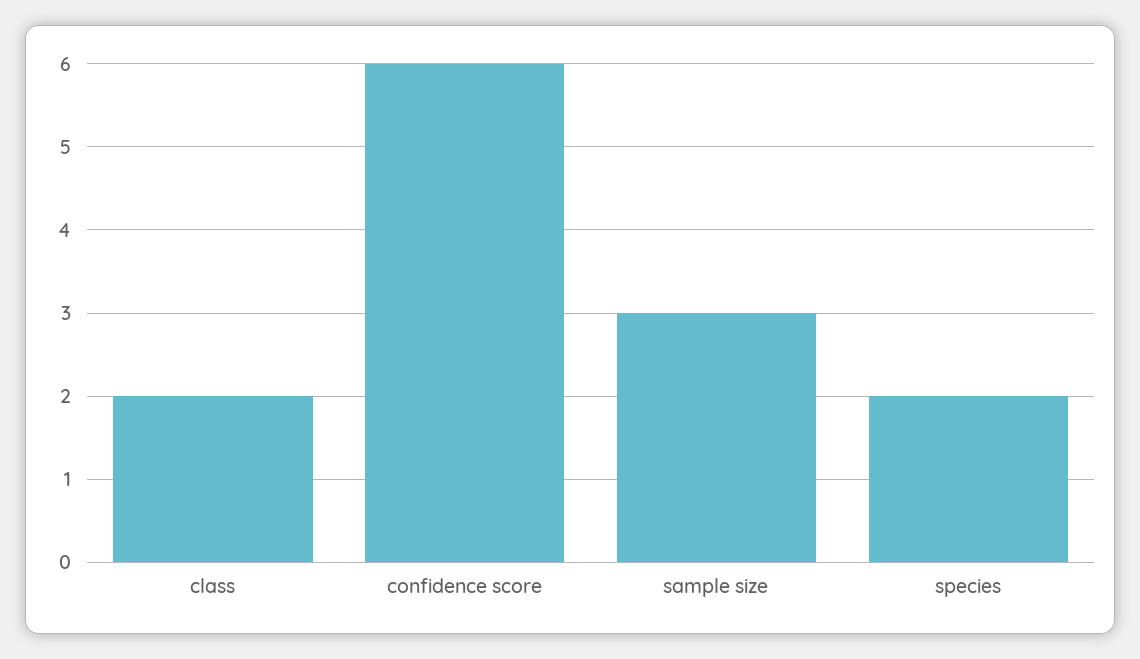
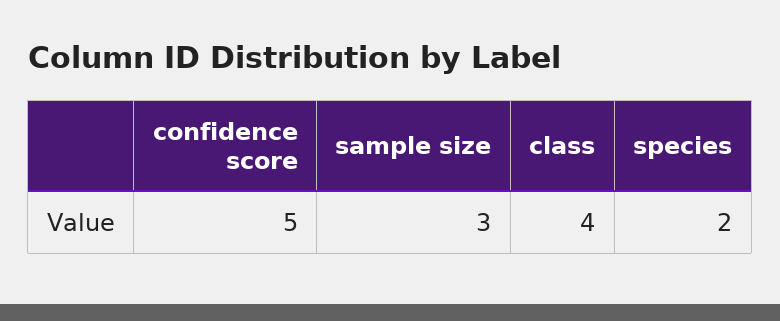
  {
-   "class": 2,
+   "class": 4,
-   "confidence score": 6,
+   "confidence score": 5,
    "sample size": 3,
    "species": 2
  }

